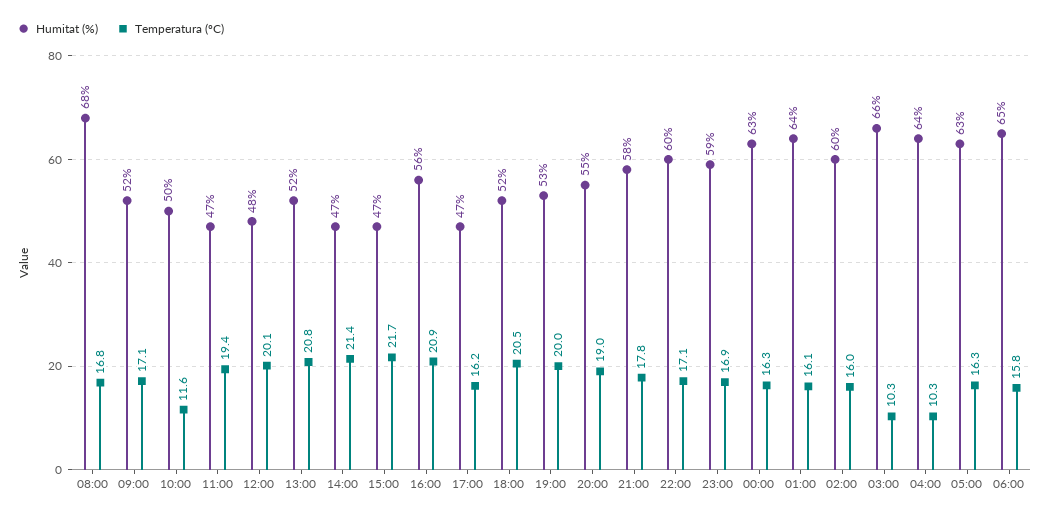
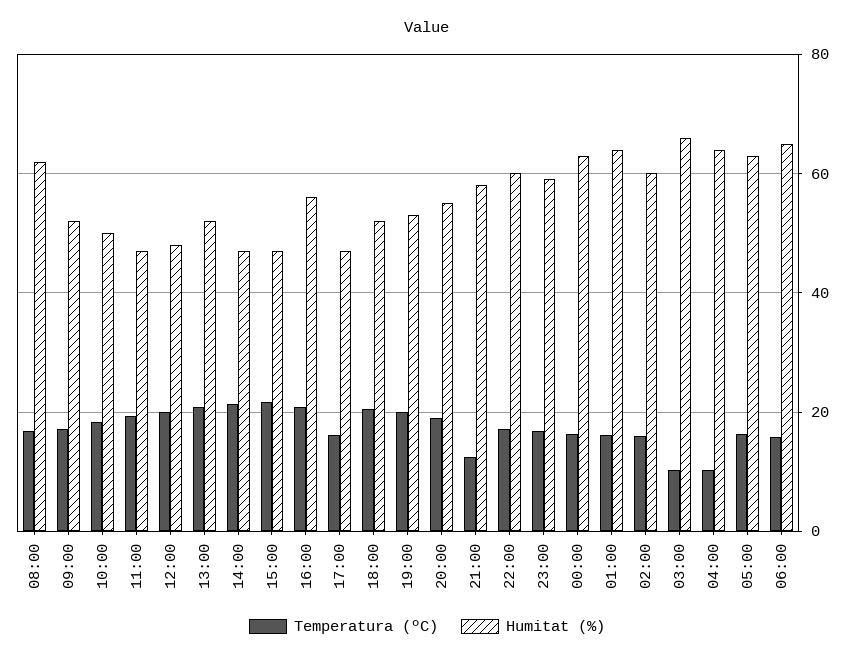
  {
    "Humitat (%)": {
-     "08:00": 68,
+     "08:00": 62,
      "09:00": 52,
      "10:00": 50,
      "11:00": 47,
      "12:00": 48,
      "13:00": 52,
      "14:00": 47,
      "15:00": 47,
      "16:00": 56,
      "17:00": 47,
      "18:00": 52,
      "19:00": 53,
      "20:00": 55,
      "21:00": 58,
      "22:00": 60,
      "23:00": 59,
      "00:00": 63,
      "01:00": 64,
      "02:00": 60,
      "03:00": 66,
      "04:00": 64,
      "05:00": 63,
      "06:00": 65
    },
    "Temperatura (ºC)": {
      "08:00": 16.8,
      "09:00": 17.1,
-     "10:00": 11.6,
+     "10:00": 18,
      "11:00": 19.4,
      "12:00": 20.1,
      "13:00": 20.8,
      "14:00": 21.4,
      "15:00": 21.7,
      "16:00": 20.9,
      "17:00": 16.2,
      "18:00": 20.5,
      "19:00": 20,
      "20:00": 19,
-     "21:00": 17.8,
+     "21:00": 12,
      "22:00": 17.1,
      "23:00": 16.9,
      "00:00": 16.3,
      "01:00": 16.1,
      "02:00": 16,
      "03:00": 10.3,
      "04:00": 10.3,
      "05:00": 16.3,
      "06:00": 15.8
    }
  }

